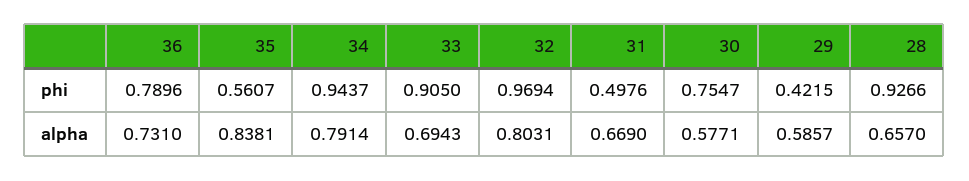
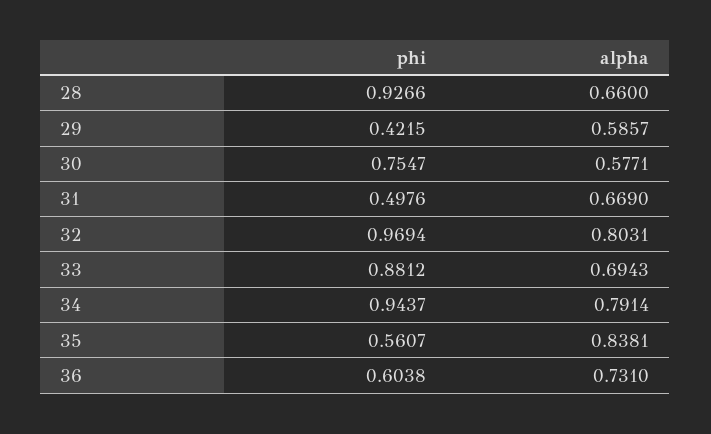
  {
    "36": {
-     "phi": 0.7896,
+     "phi": 0.6038,
      "alpha": 0.731
    },
    "35": {
      "phi": 0.5607,
      "alpha": 0.8381
    },
    "34": {
      "phi": 0.9437,
      "alpha": 0.7914
    },
    "33": {
-     "phi": 0.905,
+     "phi": 0.8812,
      "alpha": 0.6943
    },
    "32": {
      "phi": 0.9694,
      "alpha": 0.8031
    },
    "31": {
      "phi": 0.4976,
      "alpha": 0.669
    },
    "30": {
      "phi": 0.7547,
      "alpha": 0.5771
    },
    "29": {
      "phi": 0.4215,
      "alpha": 0.5857
    },
    "28": {
      "phi": 0.9266,
-     "alpha": 0.657
+     "alpha": 0.66
    }
  }

